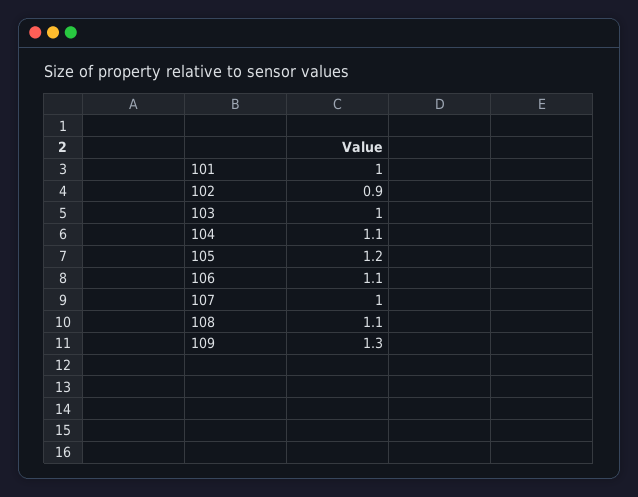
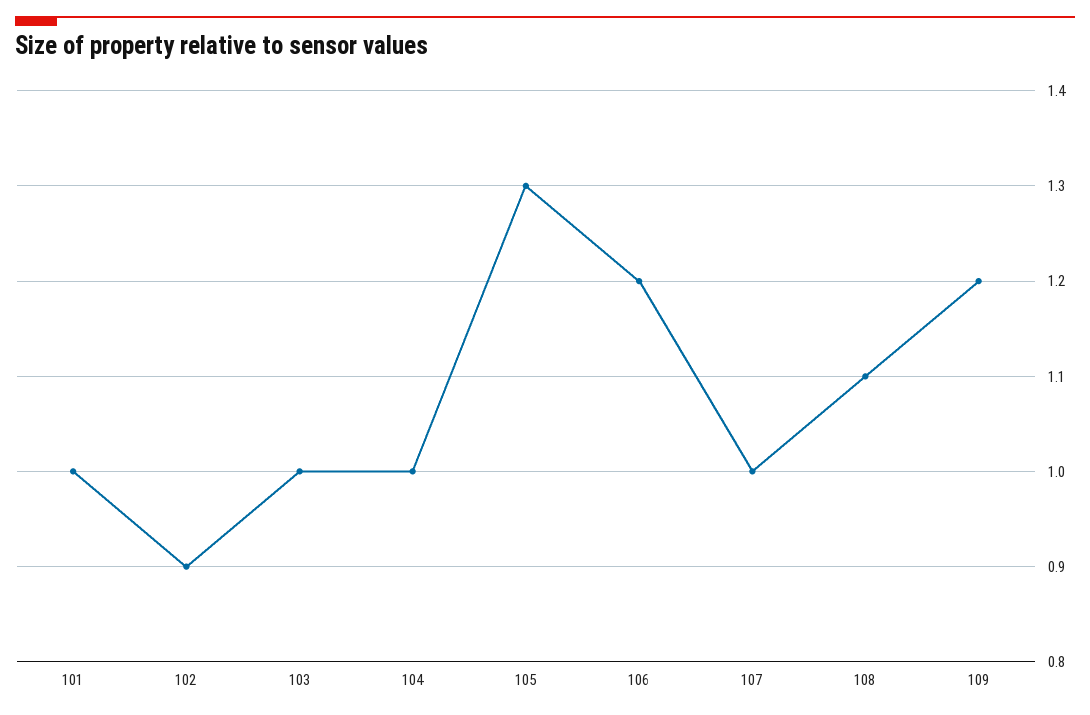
  {
    "101": 1,
    "102": 0.9,
    "103": 1,
-   "104": 1.1,
+   "104": 1,
-   "105": 1.2,
+   "105": 1.3,
-   "106": 1.1,
+   "106": 1.2,
    "107": 1,
    "108": 1.1,
-   "109": 1.3
+   "109": 1.2
  }

